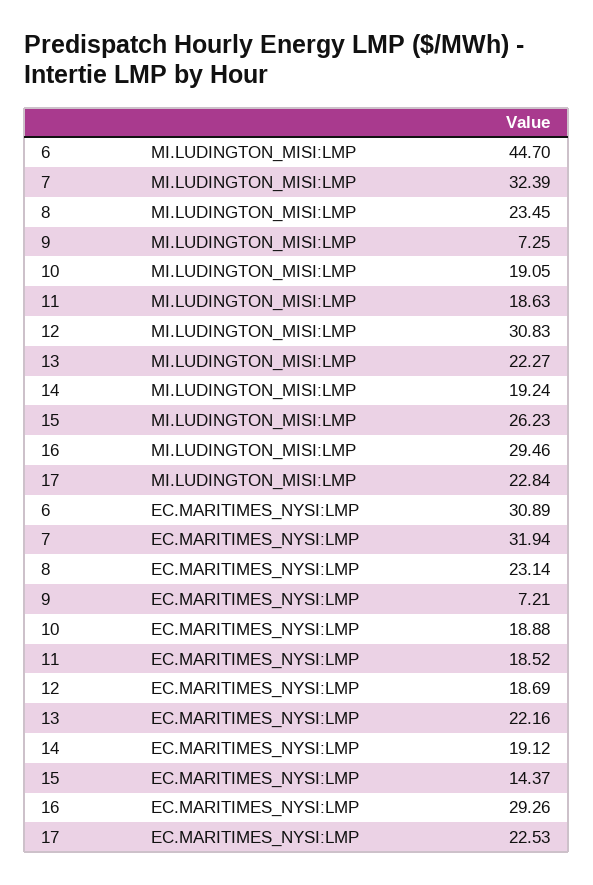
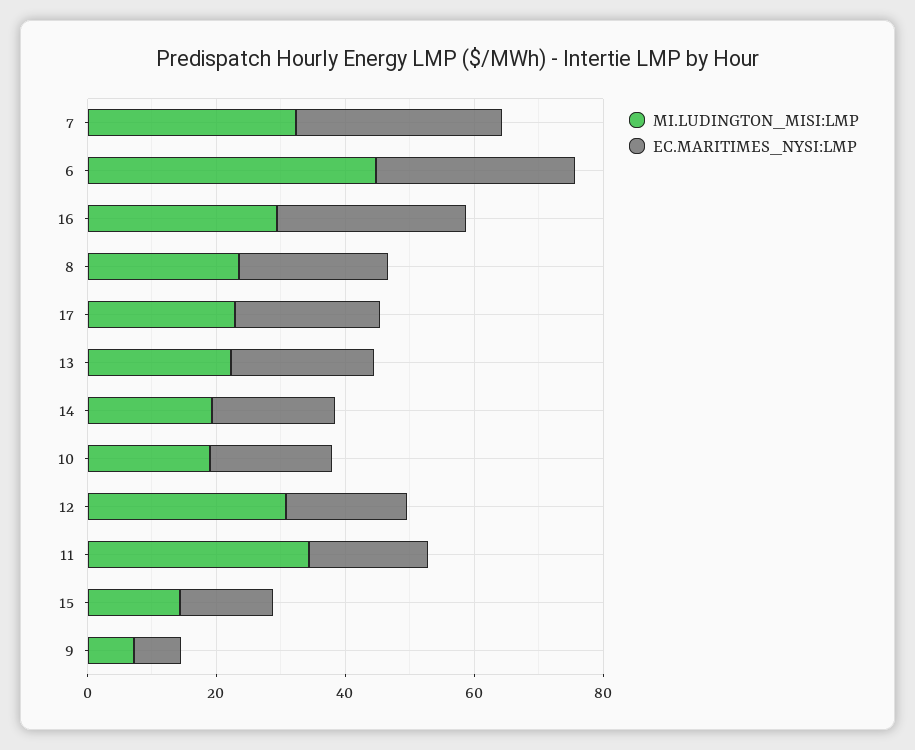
  {
    "MI.LUDINGTON_MISI:LMP": {
      "6": 44.7,
      "7": 32.39,
      "8": 23.45,
      "9": 7.25,
      "10": 19.05,
-     "11": 18.63,
+     "11": 35,
      "12": 30.83,
      "13": 22.27,
      "14": 19.24,
-     "15": 26.23,
+     "15": 15,
      "16": 29.46,
      "17": 22.84
    },
    "EC.MARITIMES_NYSI:LMP": {
      "6": 30.89,
      "7": 31.94,
      "8": 23.14,
      "9": 7.21,
      "10": 18.88,
      "11": 18.52,
      "12": 18.69,
      "13": 22.16,
      "14": 19.12,
      "15": 14.37,
      "16": 29.26,
      "17": 22.53
    }
  }

